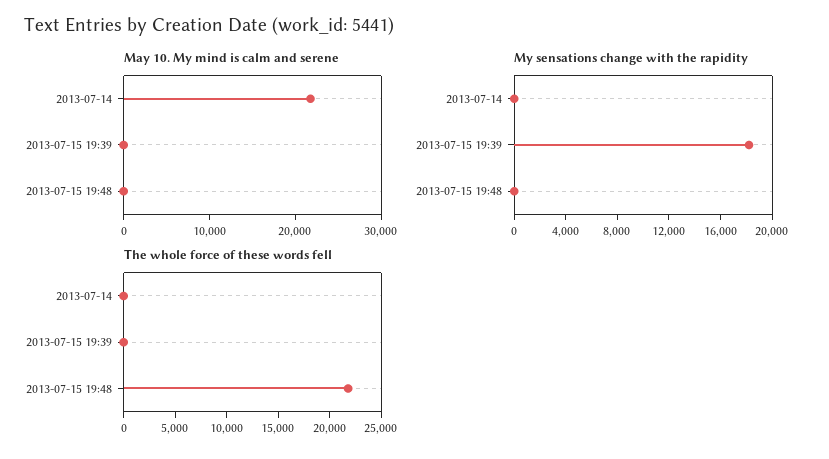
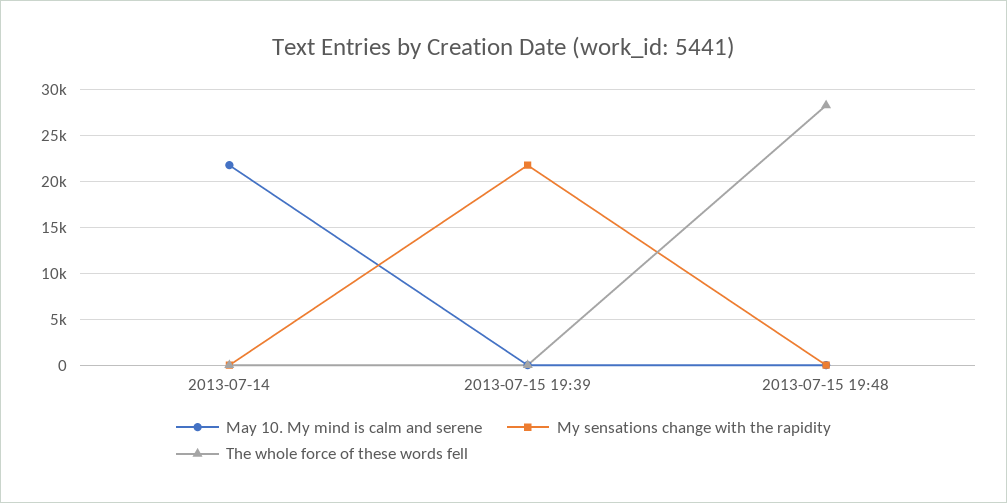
  {
    "May 10. My mind is calm and serene": {
      "2013-07-14": 22000,
      "2013-07-15 19:39": 0,
      "2013-07-15 19:48": 0
    },
    "My sensations change with the rapidity": {
      "2013-07-14": 0,
-     "2013-07-15 19:39": 18000,
+     "2013-07-15 19:39": 22000,
      "2013-07-15 19:48": 0
    },
    "The whole force of these words fell": {
      "2013-07-14": 0,
      "2013-07-15 19:39": 0,
-     "2013-07-15 19:48": 22000
+     "2013-07-15 19:48": 28000
    }
  }

